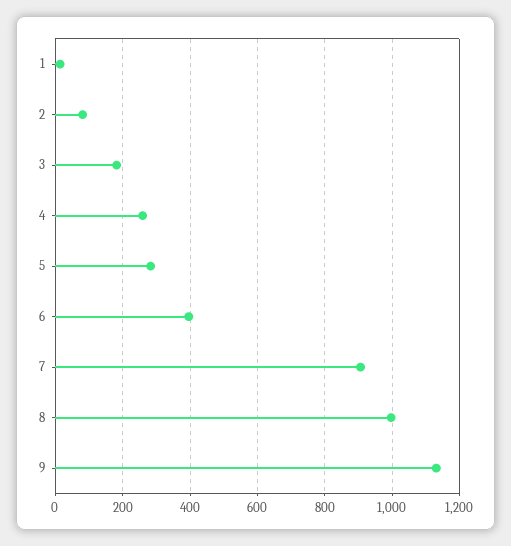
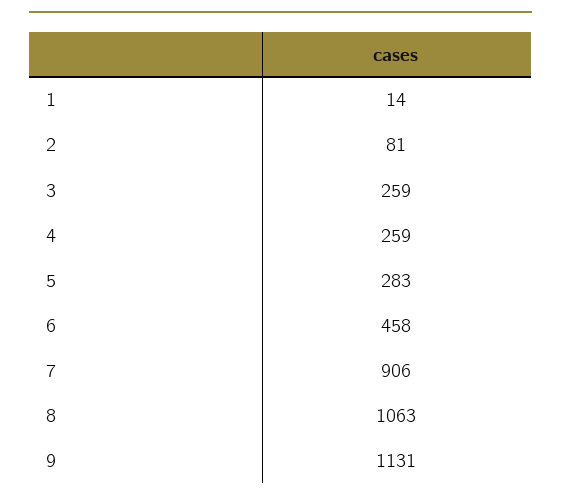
  {
    "1": 14,
    "2": 81,
-   "3": 180,
+   "3": 259,
    "4": 259,
    "5": 283,
-   "6": 400,
+   "6": 458,
    "7": 906,
-   "8": 1000,
+   "8": 1063,
    "9": 1131
  }

